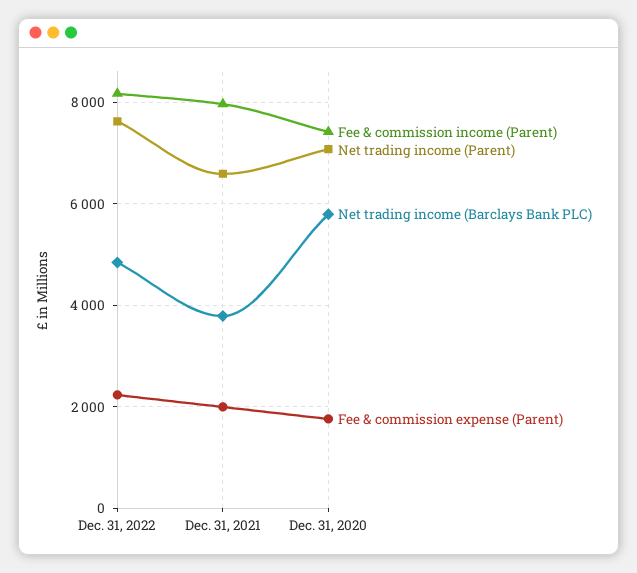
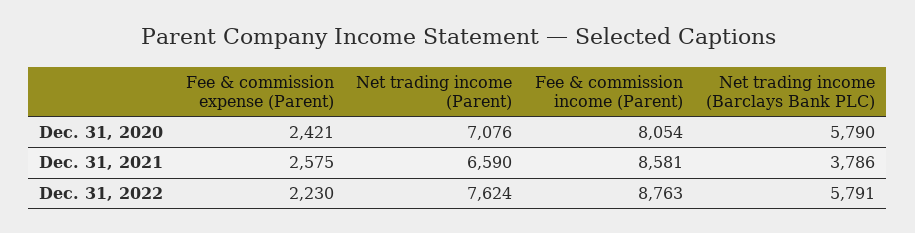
  {
    "Fee & commission income (Parent)": {
-     "Dec. 31, 2022": 8200,
+     "Dec. 31, 2022": 8763,
-     "Dec. 31, 2021": 8000,
+     "Dec. 31, 2021": 8581,
-     "Dec. 31, 2020": 7400
+     "Dec. 31, 2020": 8054
    },
    "Net trading income (Parent)": {
      "Dec. 31, 2022": 7624,
      "Dec. 31, 2021": 6590,
      "Dec. 31, 2020": 7076
    },
    "Net trading income (Barclays Bank PLC)": {
-     "Dec. 31, 2022": 4800,
+     "Dec. 31, 2022": 5791,
      "Dec. 31, 2021": 3786,
      "Dec. 31, 2020": 5790
    },
    "Fee & commission expense (Parent)": {
      "Dec. 31, 2022": 2230,
-     "Dec. 31, 2021": 2000,
+     "Dec. 31, 2021": 2575,
-     "Dec. 31, 2020": 1800
+     "Dec. 31, 2020": 2421
    }
  }

